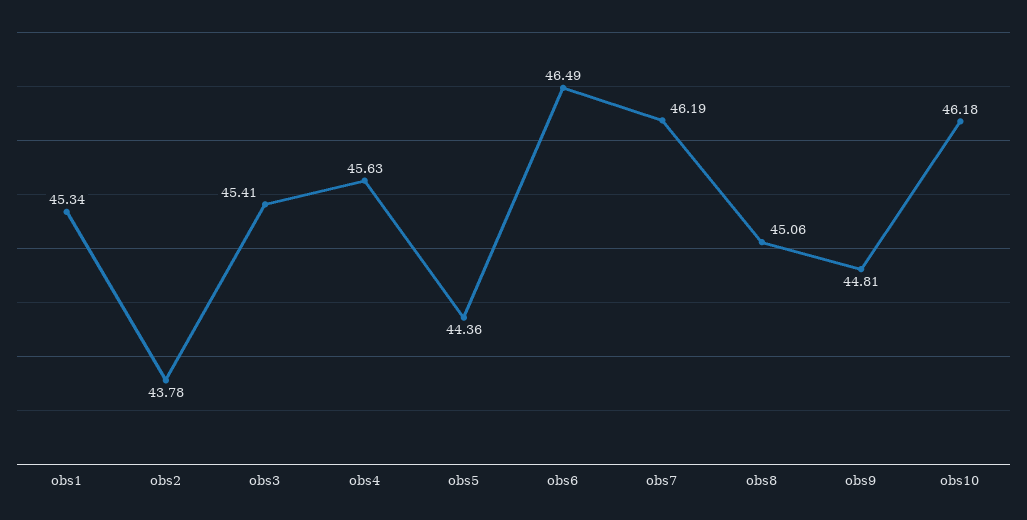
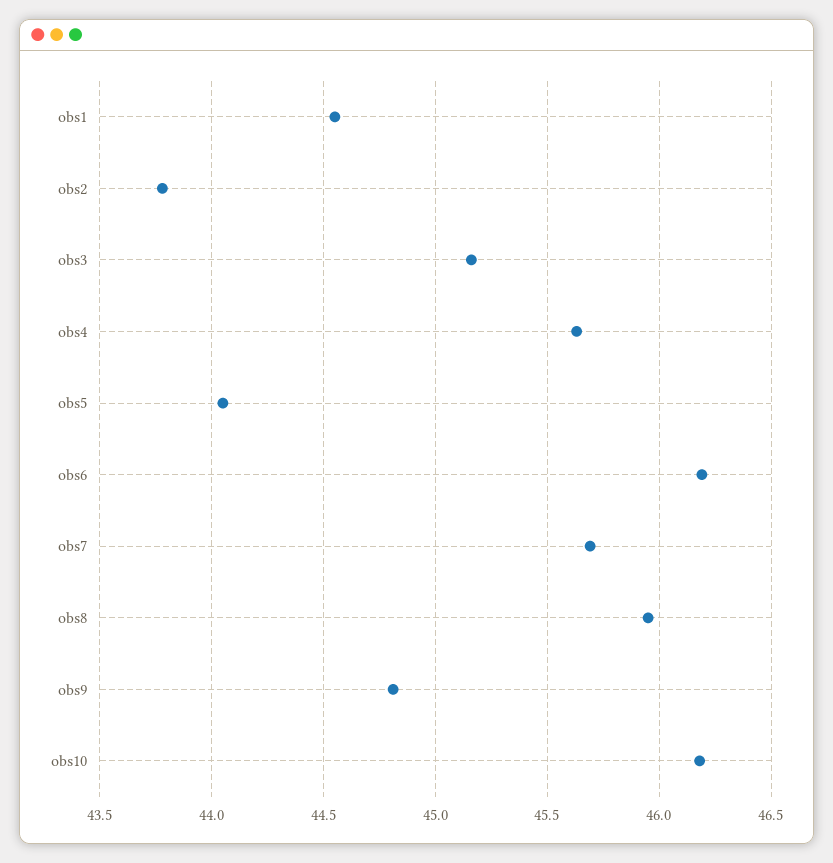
  {
-   "obs1": 45.34,
+   "obs1": 44.55,
    "obs2": 43.78,
-   "obs3": 45.41,
+   "obs3": 45.15,
    "obs4": 45.63,
-   "obs5": 44.36,
+   "obs5": 44.05,
-   "obs6": 46.49,
+   "obs6": 46.2,
-   "obs7": 46.19,
+   "obs7": 45.7,
-   "obs8": 45.06,
+   "obs8": 45.95,
    "obs9": 44.81,
    "obs10": 46.18
  }

